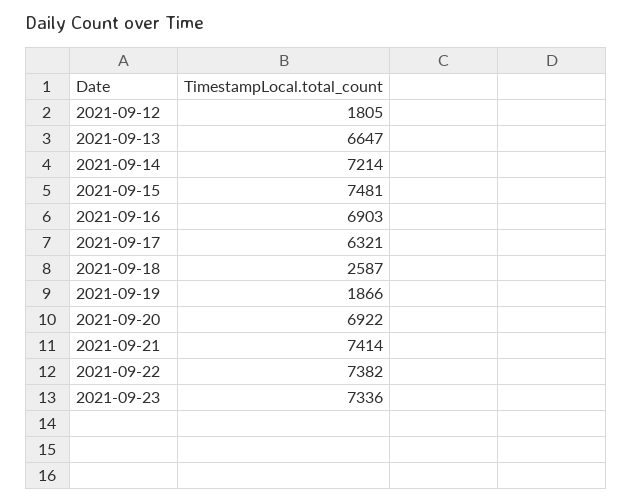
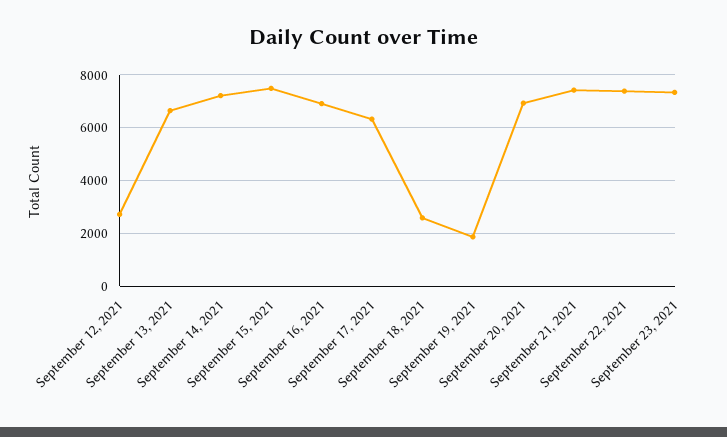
  {
-   "2021-09-12": 1805,
+   "2021-09-12": 2750,
    "2021-09-13": 6647,
    "2021-09-14": 7214,
    "2021-09-15": 7481,
    "2021-09-16": 6903,
    "2021-09-17": 6321,
    "2021-09-18": 2587,
    "2021-09-19": 1866,
    "2021-09-20": 6922,
    "2021-09-21": 7414,
    "2021-09-22": 7382,
    "2021-09-23": 7336
  }

